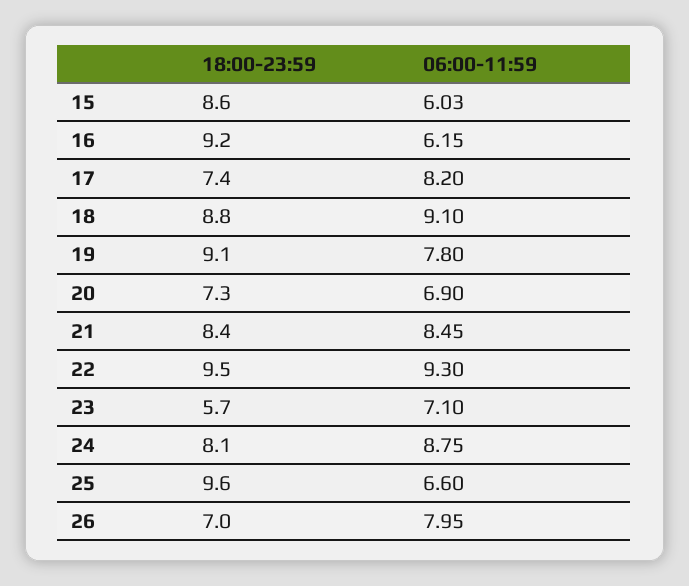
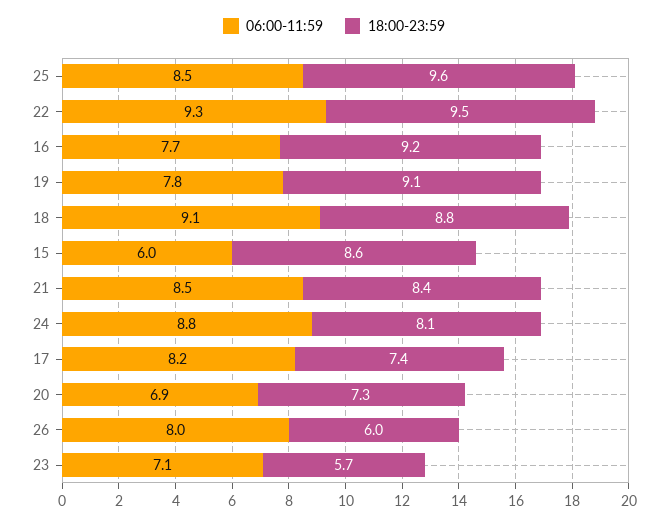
  {
    "18:00-23:59": {
      "15": 8.6,
      "16": 9.2,
      "17": 7.4,
      "18": 8.8,
      "19": 9.1,
      "20": 7.3,
      "21": 8.4,
      "22": 9.5,
      "23": 5.7,
      "24": 8.1,
      "25": 9.6,
-     "26": 7
+     "26": 6
    },
    "06:00-11:59": {
      "15": 6.03,
-     "16": 6.15,
+     "16": 7.7,
      "17": 8.2,
      "18": 9.1,
      "19": 7.8,
      "20": 6.9,
      "21": 8.45,
      "22": 9.3,
      "23": 7.1,
      "24": 8.75,
-     "25": 6.6,
+     "25": 8.5,
      "26": 7.95
    }
  }

